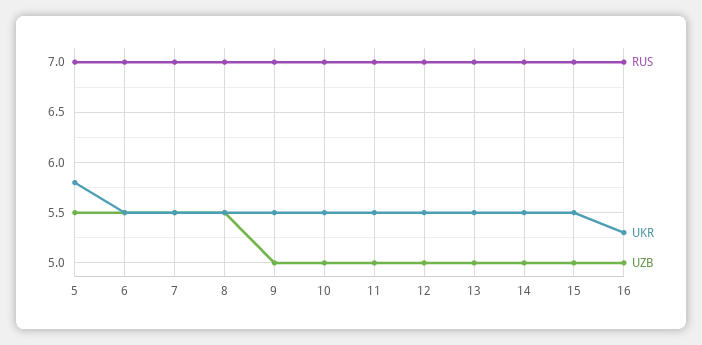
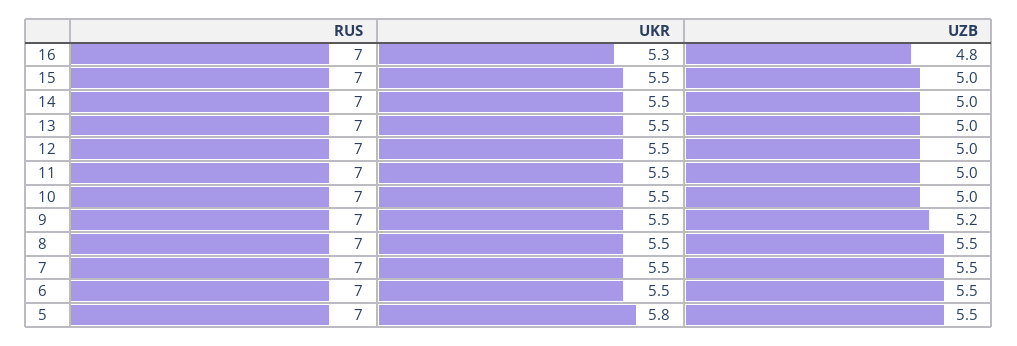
  {
    "RUS": {
      "5": 7,
      "6": 7,
      "7": 7,
      "8": 7,
      "9": 7,
      "10": 7,
      "11": 7,
      "12": 7,
      "13": 7,
      "14": 7,
      "15": 7,
      "16": 7
    },
    "UKR": {
      "5": 5.8,
      "6": 5.5,
      "7": 5.5,
      "8": 5.5,
      "9": 5.5,
      "10": 5.5,
      "11": 5.5,
      "12": 5.5,
      "13": 5.5,
      "14": 5.5,
      "15": 5.5,
      "16": 5.3
    },
    "UZB": {
      "5": 5.5,
      "6": 5.5,
      "7": 5.5,
      "8": 5.5,
-     "9": 5,
+     "9": 5.2,
      "10": 5,
      "11": 5,
      "12": 5,
      "13": 5,
      "14": 5,
      "15": 5,
-     "16": 5
+     "16": 4.8
    }
  }

